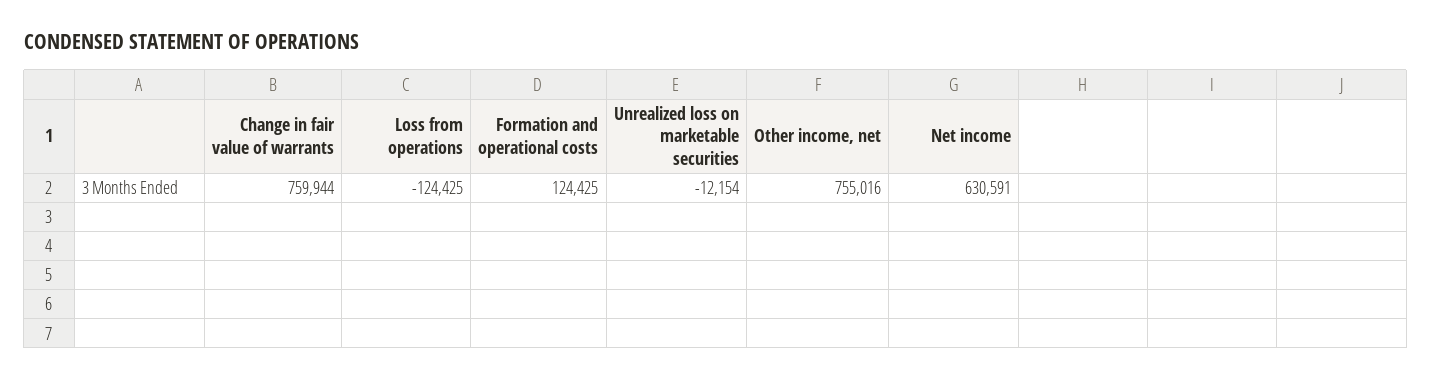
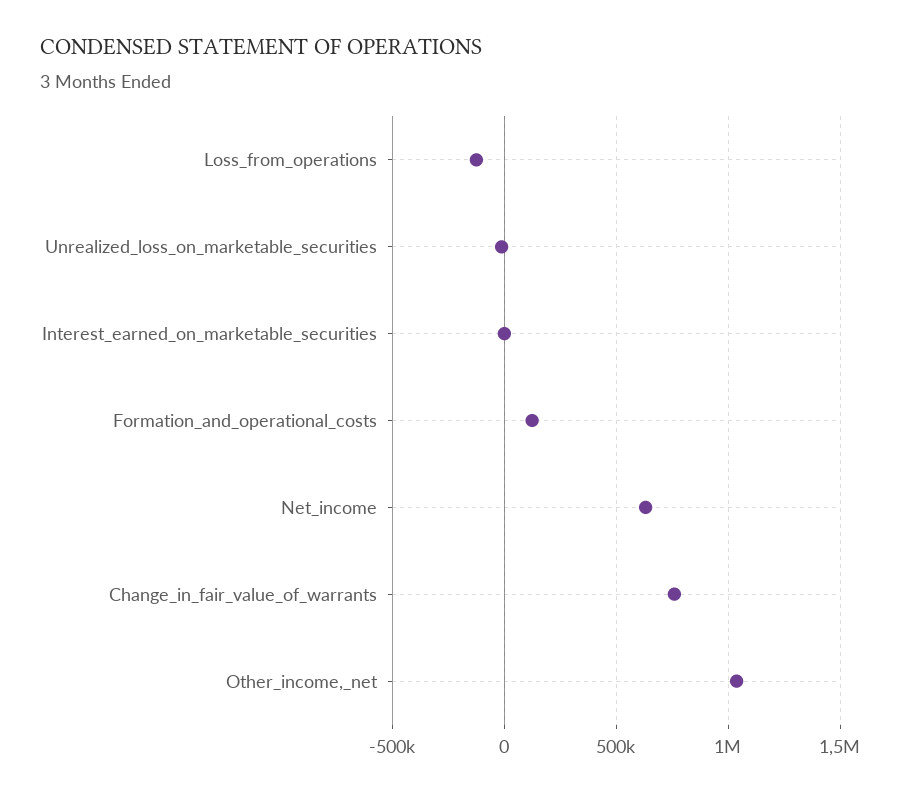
  {
    "Change in fair value of warrants": 759944,
    "Loss from operations": -124425,
    "Formation and operational costs": 124425,
    "Unrealized loss on marketable securities": -12154,
-   "Other income, net": 755016,
+   "Other income, net": 1050000,
-   "Net income": 630591
+   "Net income": 630591,
+   "Interest_earned_on_marketable_securities": 0
  }

